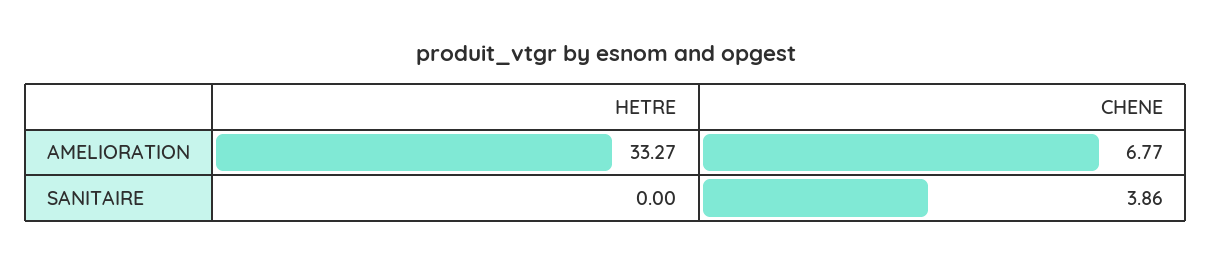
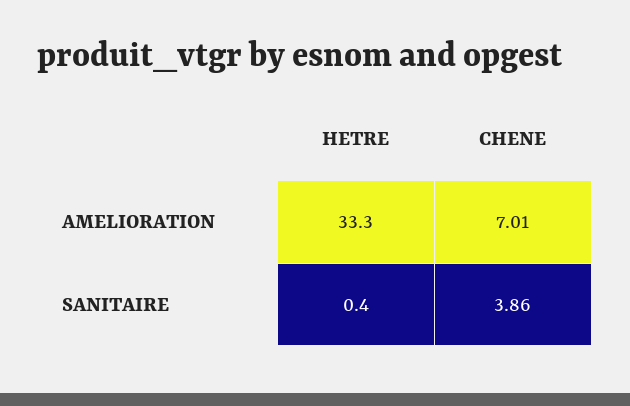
  {
    "HETRE": {
      "AMELIORATION": 33.27,
-     "SANITAIRE": 0
+     "SANITAIRE": 0.4
    },
    "CHENE": {
-     "AMELIORATION": 6.77,
+     "AMELIORATION": 7.01,
      "SANITAIRE": 3.86
    }
  }

